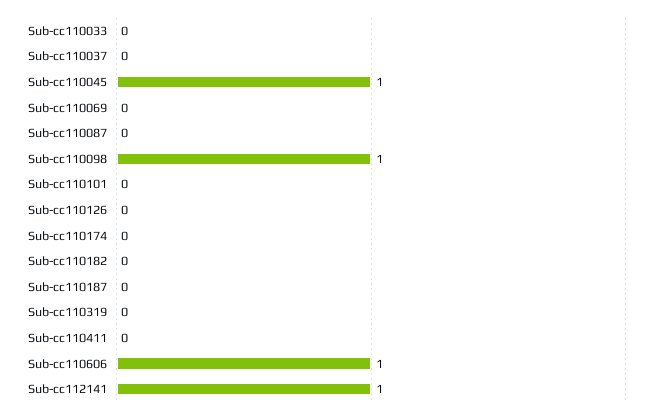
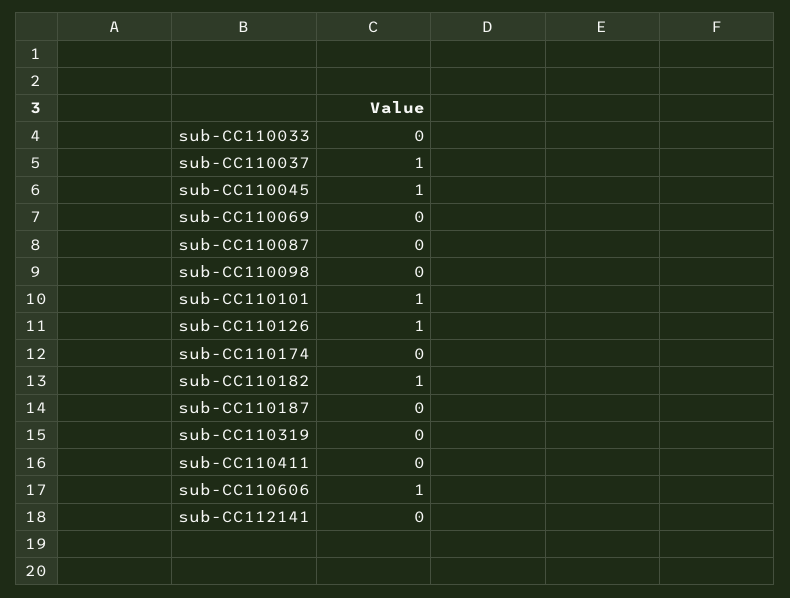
  {
    "Sub-cc110033": 0,
-   "Sub-cc110037": 0,
+   "Sub-cc110037": 1,
    "Sub-cc110045": 1,
    "Sub-cc110069": 0,
    "Sub-cc110087": 0,
-   "Sub-cc110098": 1,
+   "Sub-cc110098": 0,
-   "Sub-cc110101": 0,
+   "Sub-cc110101": 1,
-   "Sub-cc110126": 0,
+   "Sub-cc110126": 1,
    "Sub-cc110174": 0,
-   "Sub-cc110182": 0,
+   "Sub-cc110182": 1,
    "Sub-cc110187": 0,
    "Sub-cc110319": 0,
    "Sub-cc110411": 0,
    "Sub-cc110606": 1,
-   "Sub-cc112141": 1
+   "Sub-cc112141": 0
  }

